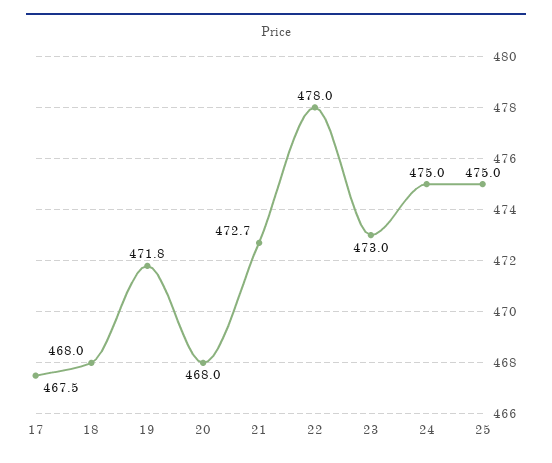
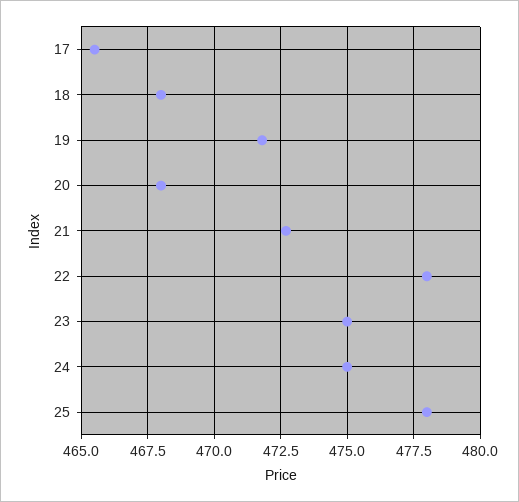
  {
-   "17": 467.5,
+   "17": 465.5,
    "18": 468,
    "19": 471.8,
    "20": 468,
    "21": 472.7,
    "22": 478,
-   "23": 473,
+   "23": 475,
    "24": 475,
-   "25": 475
+   "25": 478
  }

